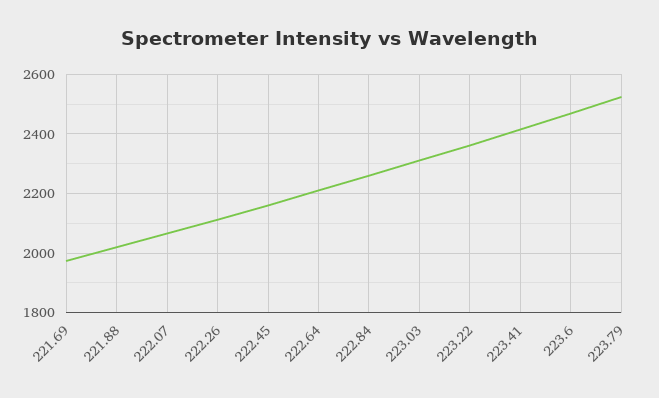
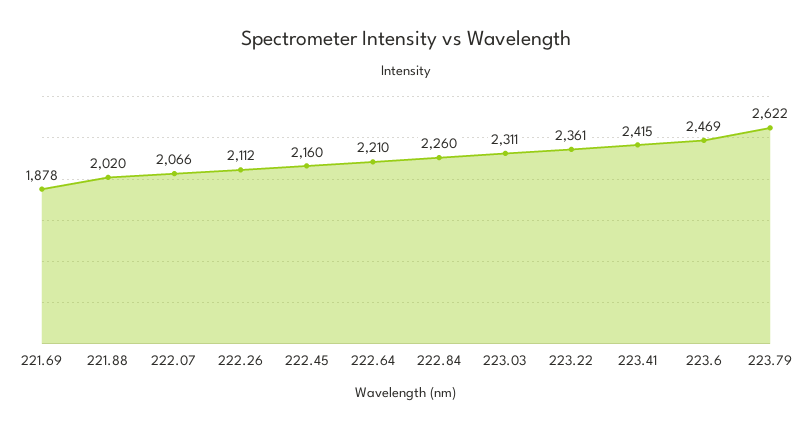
  {
-   "221.69": 1975,
+   "221.69": 1878,
    "221.88": 2020,
    "222.07": 2066,
    "222.26": 2112,
    "222.45": 2160,
    "222.64": 2210,
    "222.84": 2260,
    "223.03": 2311,
    "223.22": 2361,
    "223.41": 2415,
    "223.6": 2469,
-   "223.79": 2525
+   "223.79": 2622
  }

